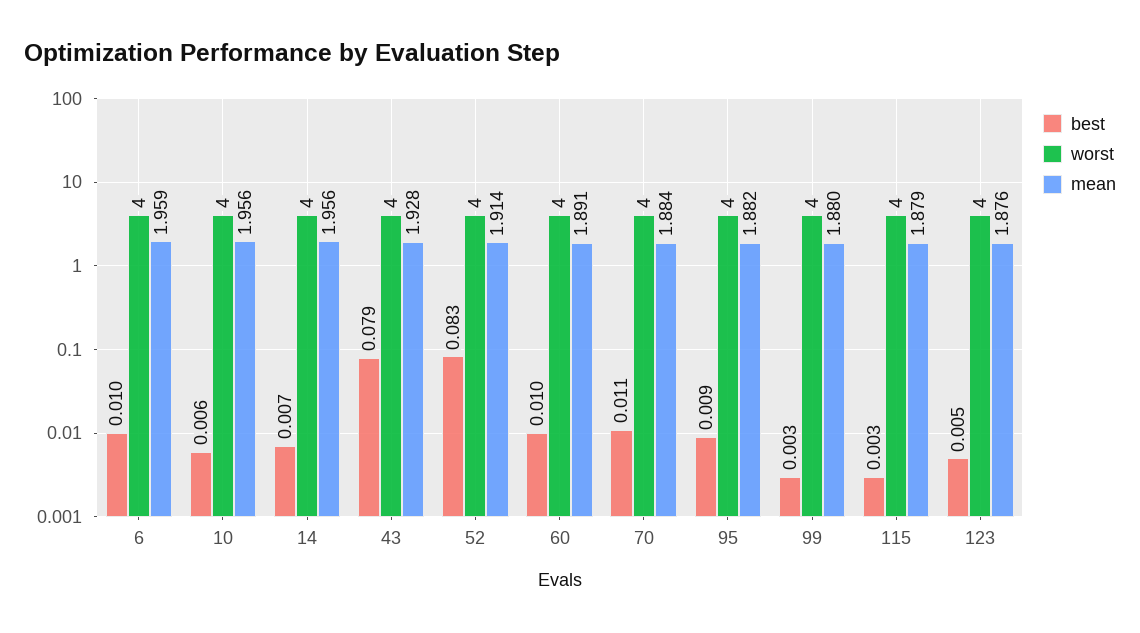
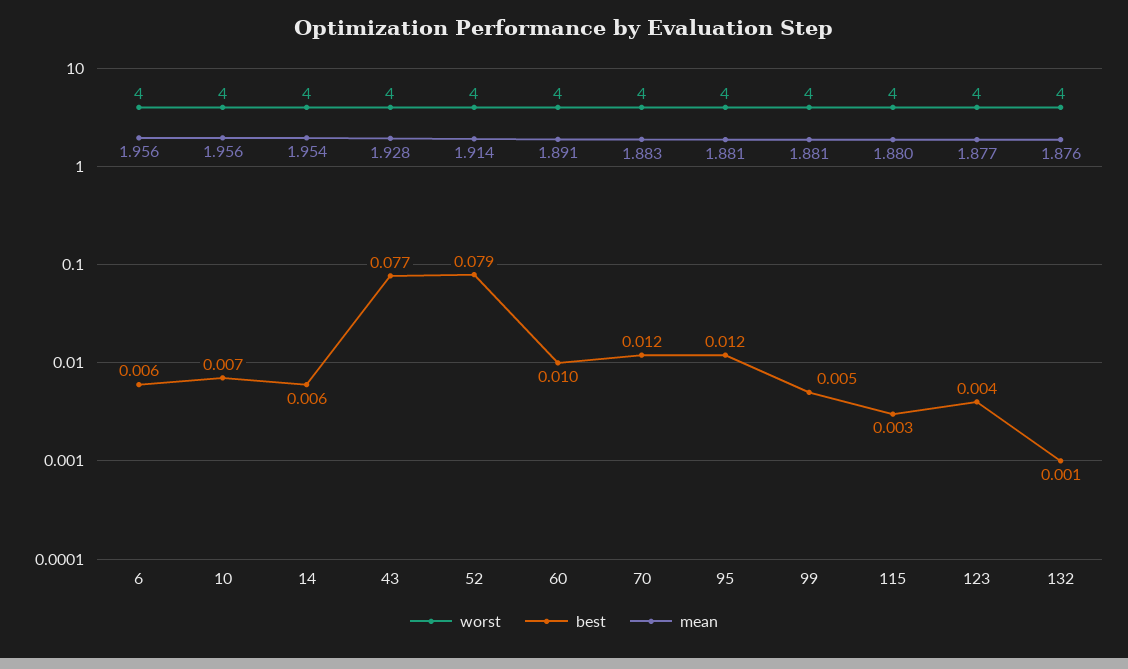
  {
    "best": {
-     "6": 0.01,
+     "6": 0.006,
-     "10": 0.006,
+     "10": 0.007,
-     "14": 0.007,
+     "14": 0.006,
-     "43": 0.079,
+     "43": 0.077,
-     "52": 0.083,
+     "52": 0.079,
      "60": 0.01,
-     "70": 0.011,
+     "70": 0.012,
-     "95": 0.009,
+     "95": 0.012,
-     "99": 0.003,
+     "99": 0.005,
      "115": 0.003,
-     "123": 0.005
+     "123": 0.004,
+     "132": 0.001
    },
    "worst": {
      "6": 4,
      "10": 4,
      "14": 4,
      "43": 4,
      "52": 4,
      "60": 4,
      "70": 4,
      "95": 4,
      "99": 4,
      "115": 4,
-     "123": 4
+     "123": 4,
+     "132": 4
    },
    "mean": {
-     "6": 1.959,
+     "6": 1.956,
      "10": 1.956,
-     "14": 1.956,
+     "14": 1.954,
      "43": 1.928,
      "52": 1.914,
      "60": 1.891,
-     "70": 1.884,
+     "70": 1.883,
-     "95": 1.882,
+     "95": 1.881,
-     "99": 1.88,
+     "99": 1.881,
-     "115": 1.879,
+     "115": 1.88,
-     "123": 1.876
+     "123": 1.877,
+     "132": 1.876
    }
  }

